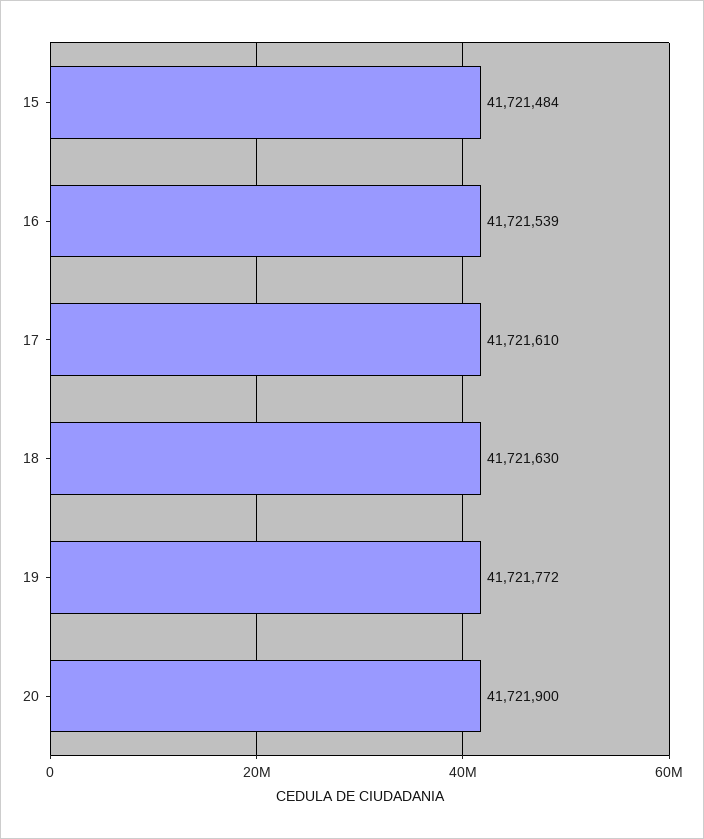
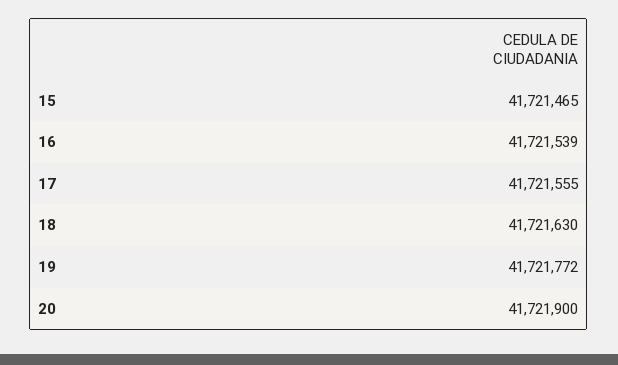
  {
-   "15": 41721484,
+   "15": 41721465,
    "16": 41721539,
-   "17": 41721610,
+   "17": 41721555,
    "18": 41721630,
    "19": 41721772,
    "20": 41721900
  }

